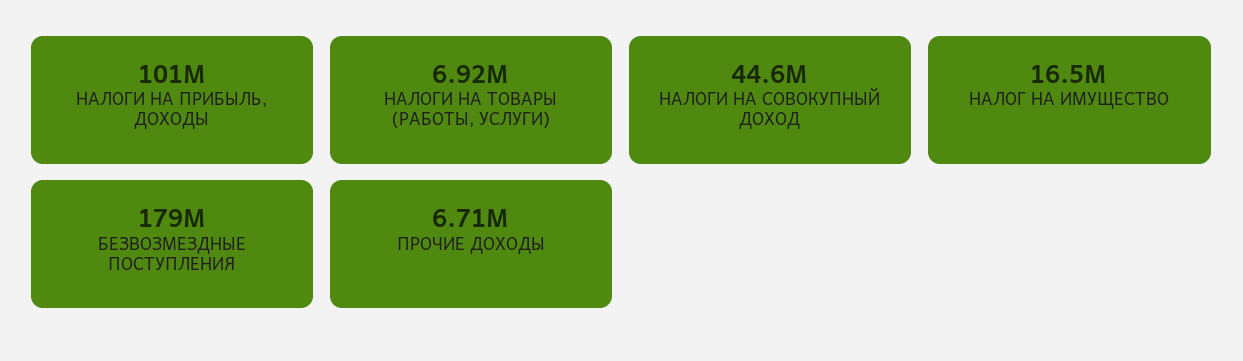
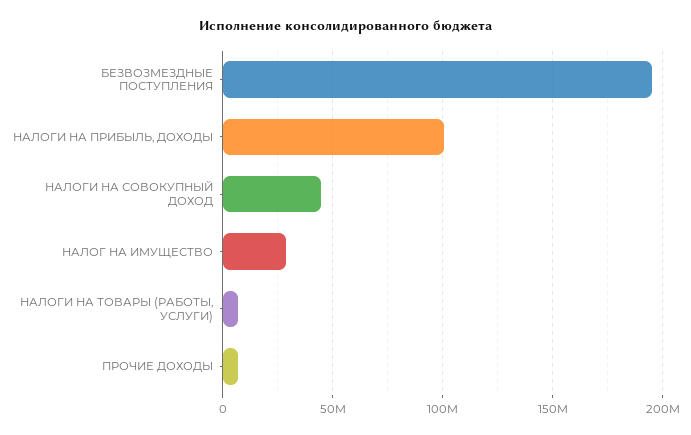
  {
    "НАЛОГИ НА ПРИБЫЛЬ, ДОХОДЫ": 101000000,
    "НАЛОГИ НА ТОВАРЫ (РАБОТЫ, УСЛУГИ)": 6920000,
    "НАЛОГИ НА СОВОКУПНЫЙ ДОХОД": 44600000,
-   "НАЛОГ НА ИМУЩЕСТВО": 16500000,
+   "НАЛОГ НА ИМУЩЕСТВО": 30000000,
-   "БЕЗВОЗМЕЗДНЫЕ ПОСТУПЛЕНИЯ": 179000000,
+   "БЕЗВОЗМЕЗДНЫЕ ПОСТУПЛЕНИЯ": 195000000,
    "ПРОЧИЕ ДОХОДЫ": 6710000
  }

